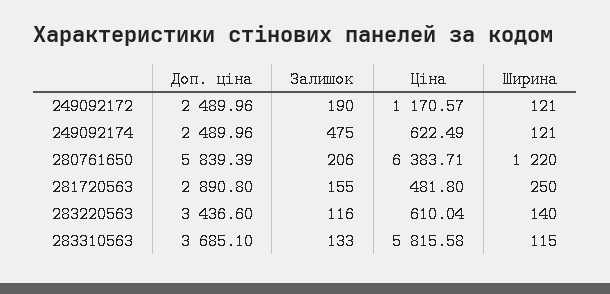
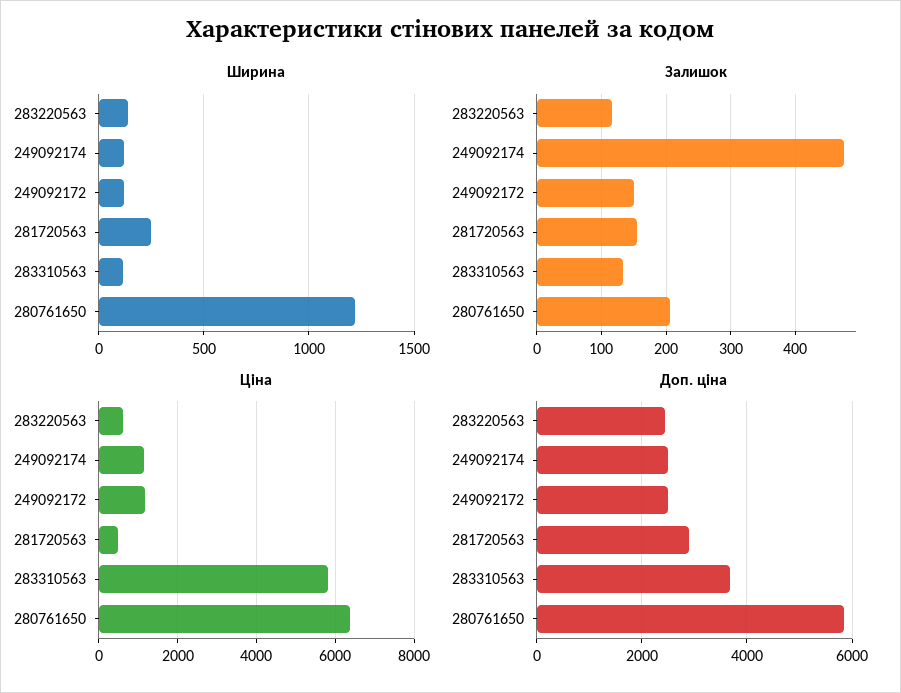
  {
    "Доп. ціна": {
      "249092172": 2489.96,
      "249092174": 2489.96,
      "280761650": 5839.39,
      "281720563": 2890.8,
-     "283220563": 3436.6,
+     "283220563": 2400,
      "283310563": 3685.1
    },
    "Залишок": {
-     "249092172": 190,
+     "249092172": 150,
      "249092174": 475,
      "280761650": 206,
      "281720563": 155,
      "283220563": 116,
      "283310563": 133
    },
    "Ціна": {
      "249092172": 1170.57,
-     "249092174": 622.49,
+     "249092174": 1200,
      "280761650": 6383.71,
      "281720563": 481.8,
      "283220563": 610.04,
      "283310563": 5815.58
    },
    "Ширина": {
      "249092172": 121,
      "249092174": 121,
      "280761650": 1220,
      "281720563": 250,
      "283220563": 140,
      "283310563": 115
    }
  }

